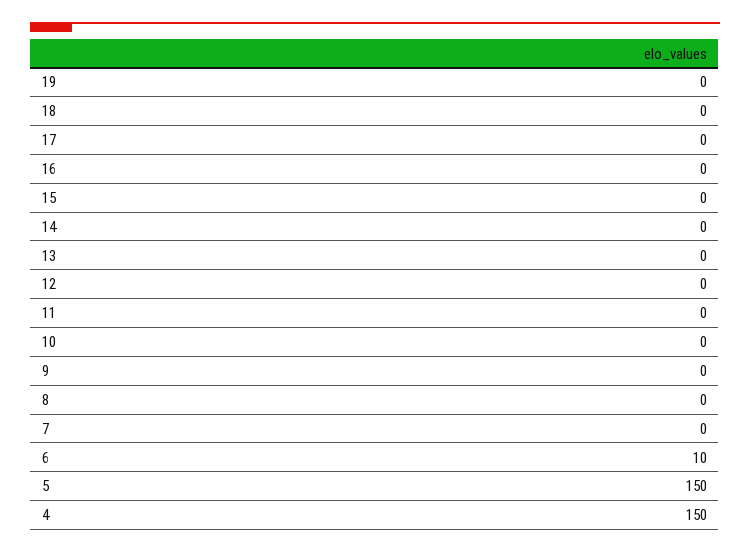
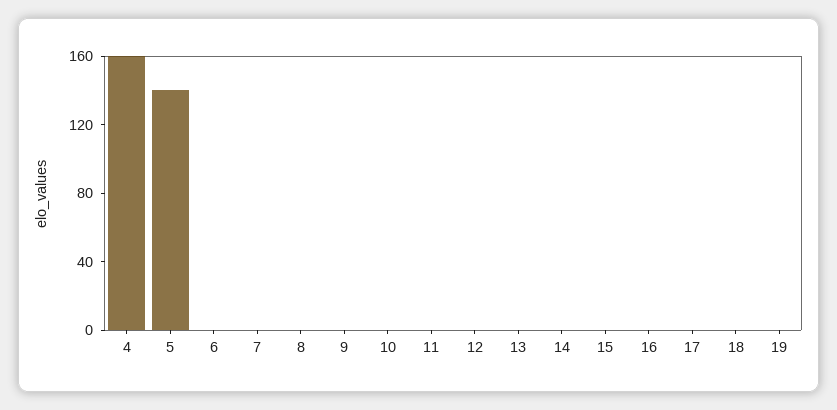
  {
    "19": 0,
    "18": 0,
    "17": 0,
    "16": 0,
    "15": 0,
    "14": 0,
    "13": 0,
    "12": 0,
    "11": 0,
    "10": 0,
    "9": 0,
    "8": 0,
    "7": 0,
-   "6": 10,
+   "6": 0,
-   "5": 150,
+   "5": 140,
-   "4": 150
+   "4": 160
  }

